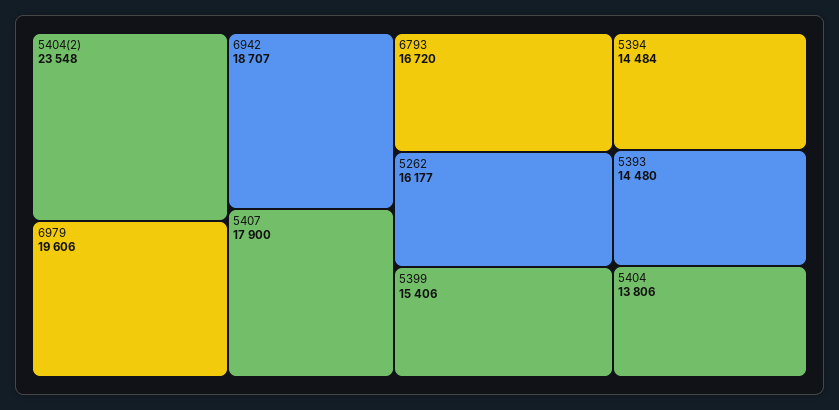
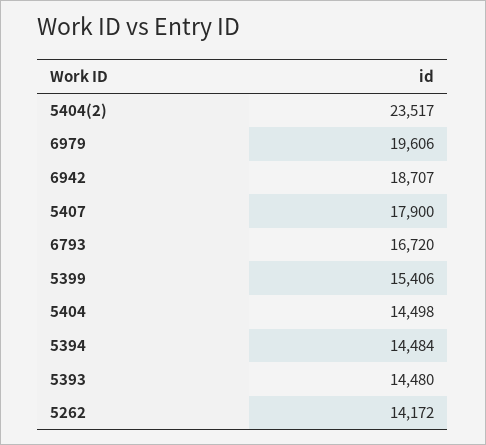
  {
-   "5404(2)": 23548,
+   "5404(2)": 23517,
    "6979": 19606,
    "6942": 18707,
    "5407": 17900,
    "6793": 16720,
-   "5262": 16177,
+   "5262": 14172,
    "5399": 15406,
    "5394": 14484,
    "5393": 14480,
-   "5404": 13806
+   "5404": 14498
  }

